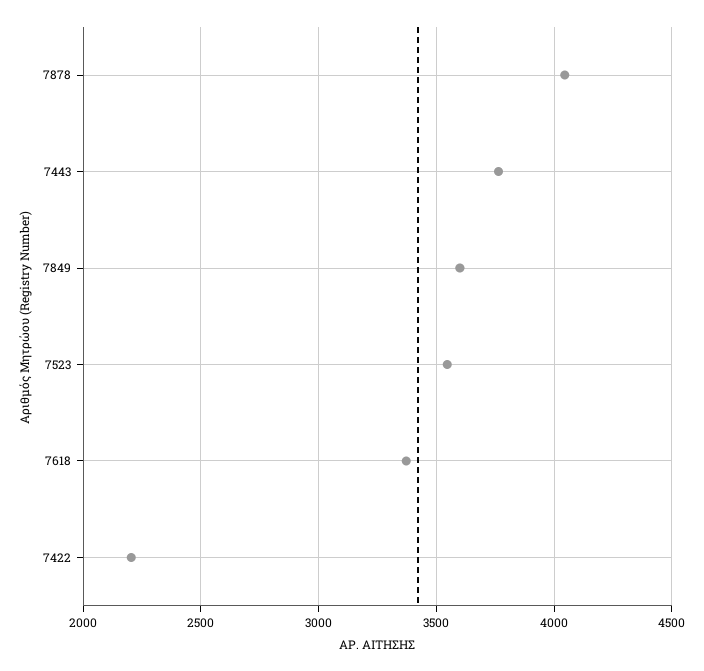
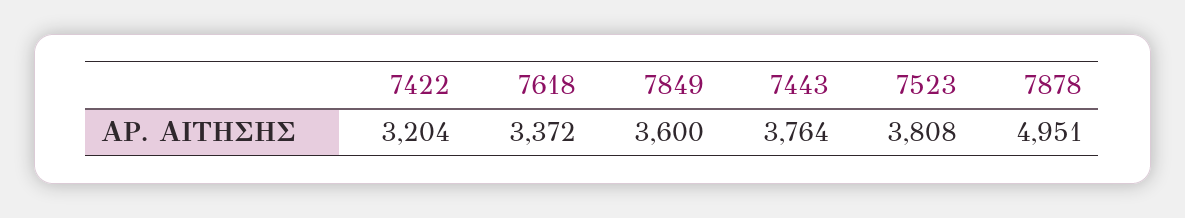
  {
-   "7878": 4050,
+   "7878": 4951,
    "7443": 3764,
    "7849": 3600,
-   "7523": 3550,
+   "7523": 3808,
    "7618": 3372,
-   "7422": 2200
+   "7422": 3204
  }

